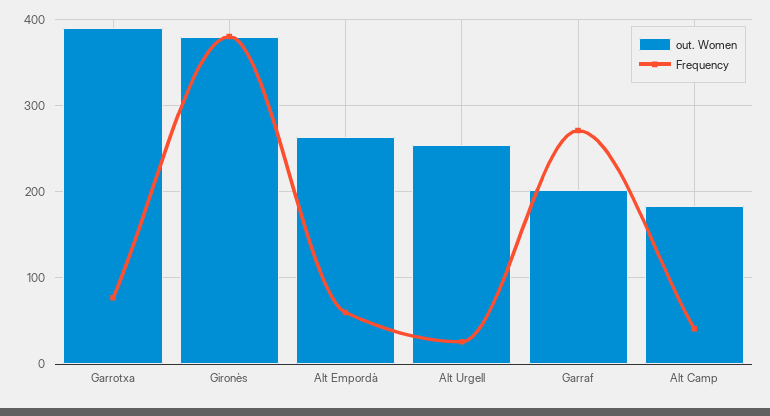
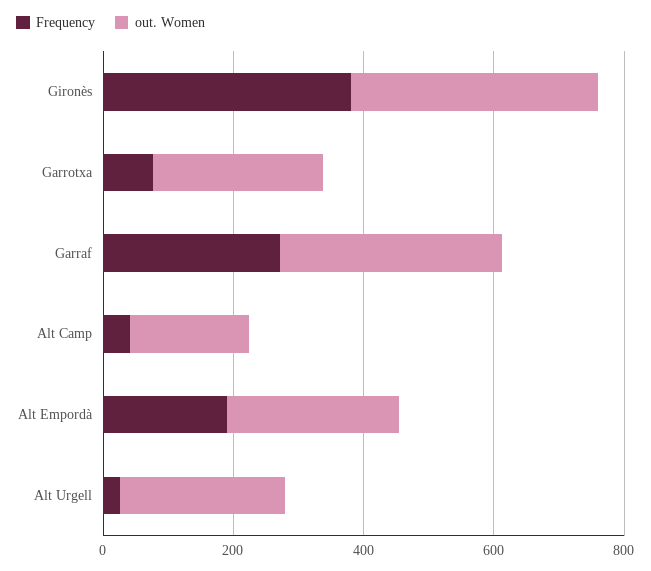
  {
    "out. Women": {
-     "Garrotxa": 390,
+     "Garrotxa": 250,
      "Gironès": 380,
      "Alt Empordà": 260,
      "Alt Urgell": 250,
-     "Garraf": 200,
+     "Garraf": 350,
      "Alt Camp": 180
    },
    "Frequency": {
      "Garrotxa": 80,
      "Gironès": 380,
-     "Alt Empordà": 60,
+     "Alt Empordà": 200,
      "Alt Urgell": 30,
      "Garraf": 270,
      "Alt Camp": 40
    }
  }

